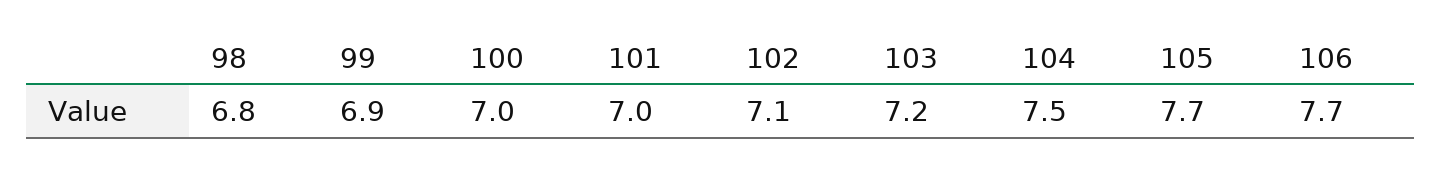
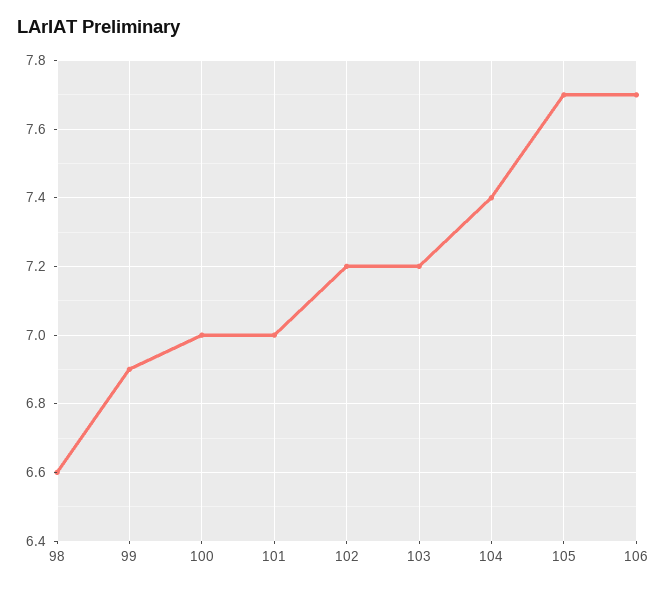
  {
-   "98": 6.8,
+   "98": 6.6,
    "99": 6.9,
    "100": 7,
    "101": 7,
-   "102": 7.1,
+   "102": 7.2,
    "103": 7.2,
-   "104": 7.5,
+   "104": 7.4,
    "105": 7.7,
    "106": 7.7
  }

